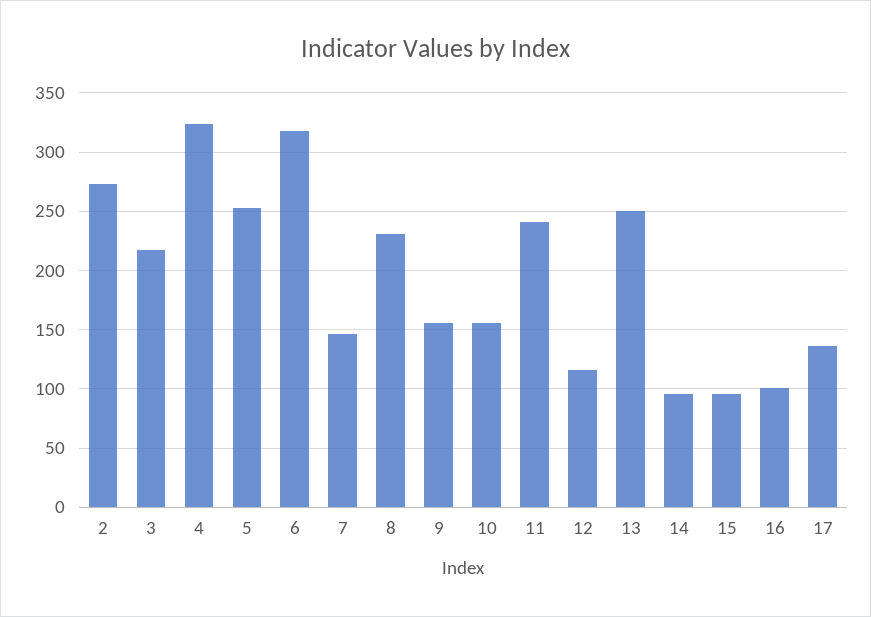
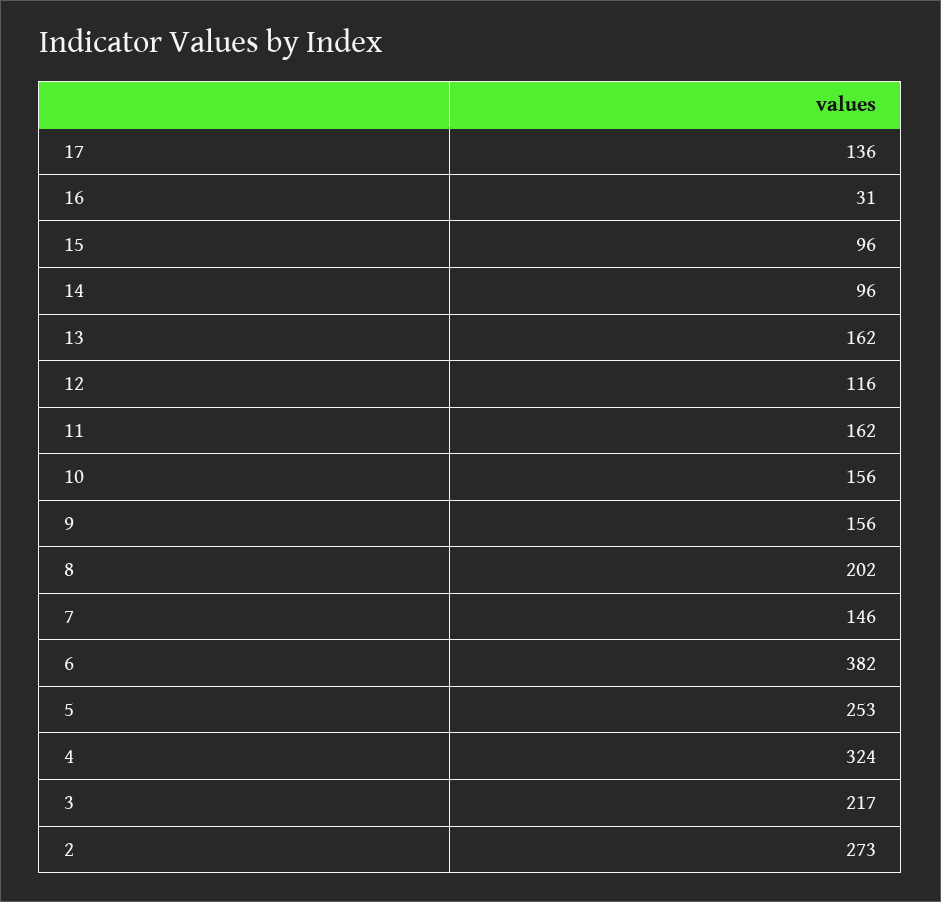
  {
    "2": 273,
    "3": 217,
    "4": 324,
    "5": 253,
-   "6": 320,
+   "6": 382,
    "7": 146,
-   "8": 230,
+   "8": 202,
    "9": 156,
    "10": 156,
-   "11": 240,
+   "11": 162,
    "12": 116,
-   "13": 250,
+   "13": 162,
    "14": 96,
    "15": 96,
-   "16": 100,
+   "16": 31,
    "17": 136
  }

